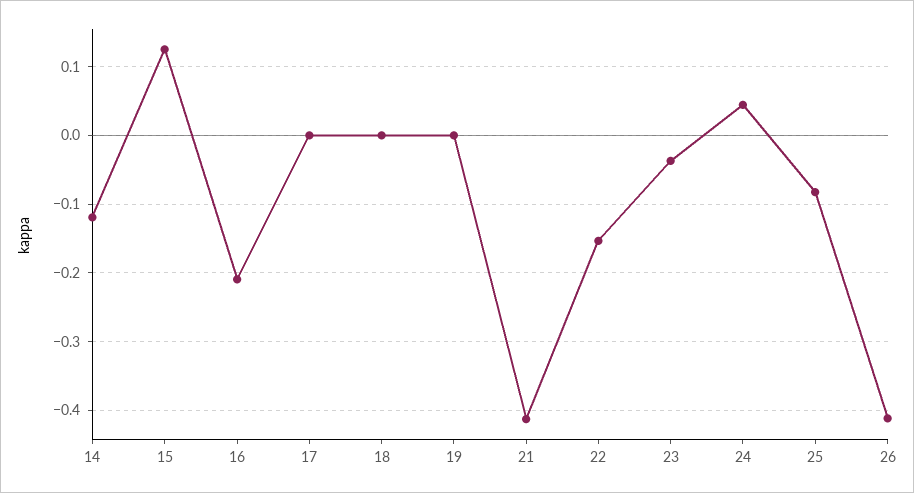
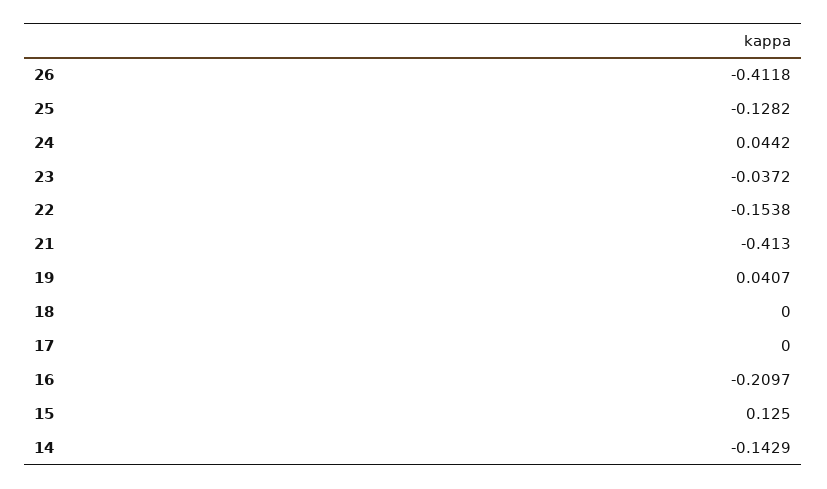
  {
-   "14": -0.12,
+   "14": -0.1429,
    "15": 0.125,
    "16": -0.2097,
    "17": 0,
    "18": 0,
-   "19": 0,
+   "19": 0.0407,
    "21": -0.413,
    "22": -0.1538,
    "23": -0.0372,
    "24": 0.0442,
-   "25": -0.08,
+   "25": -0.1282,
    "26": -0.4118
  }

